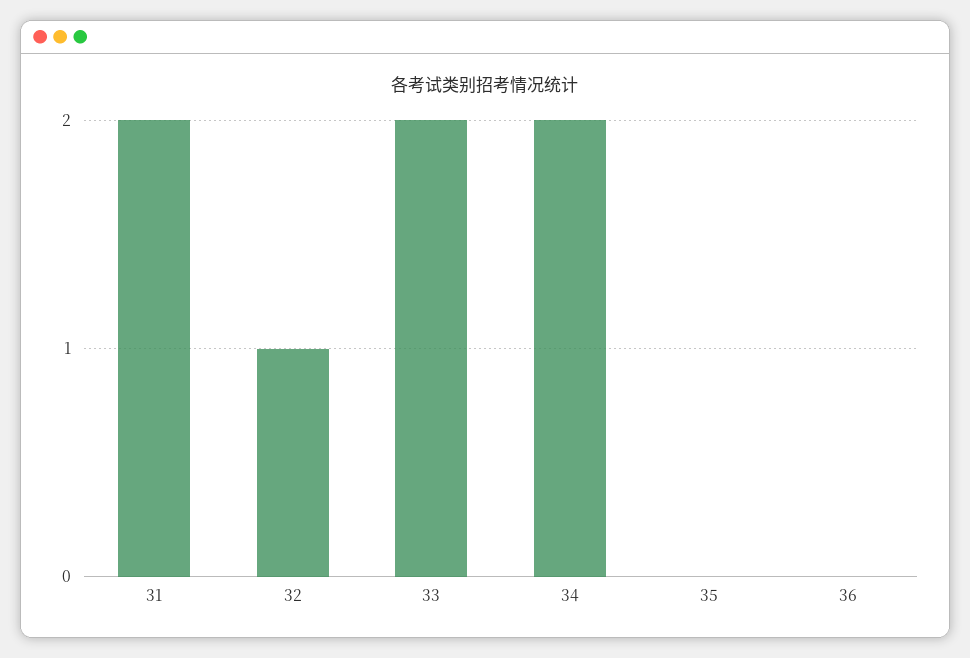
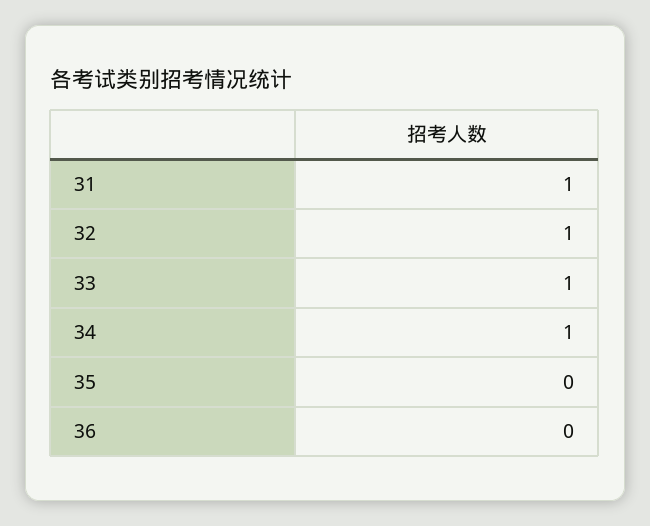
  {
-   "31": 2,
+   "31": 1,
    "32": 1,
-   "33": 2,
+   "33": 1,
-   "34": 2,
+   "34": 1,
    "35": 0,
    "36": 0
  }

